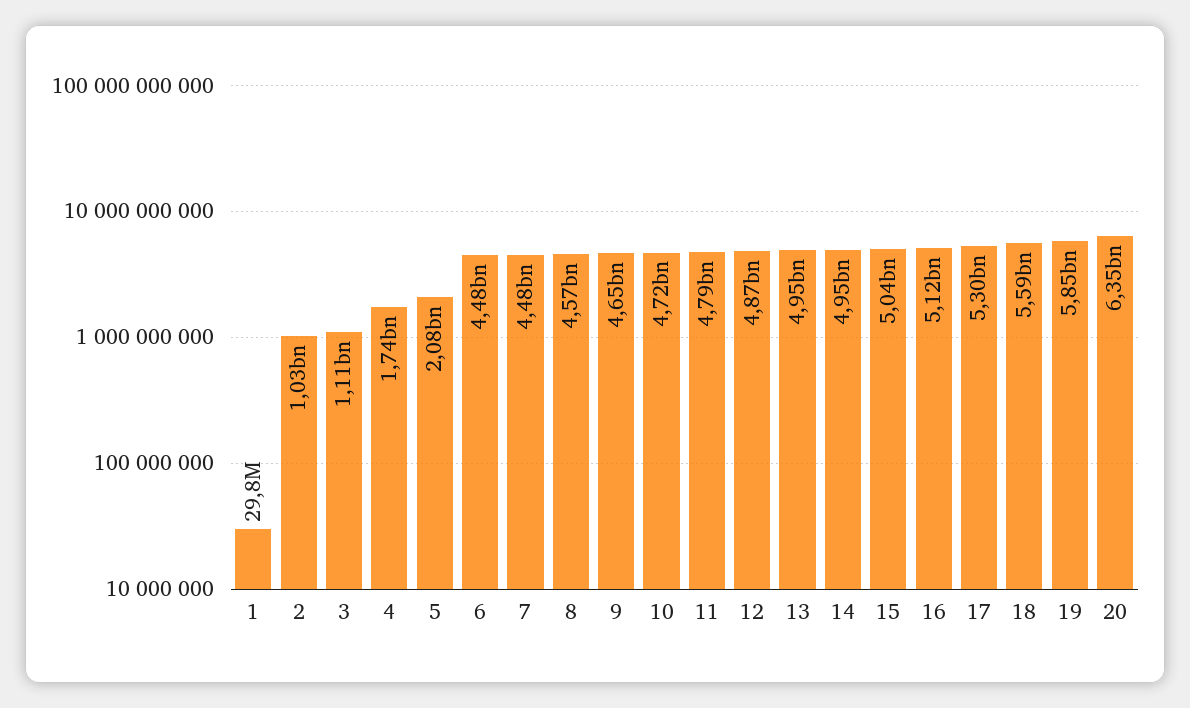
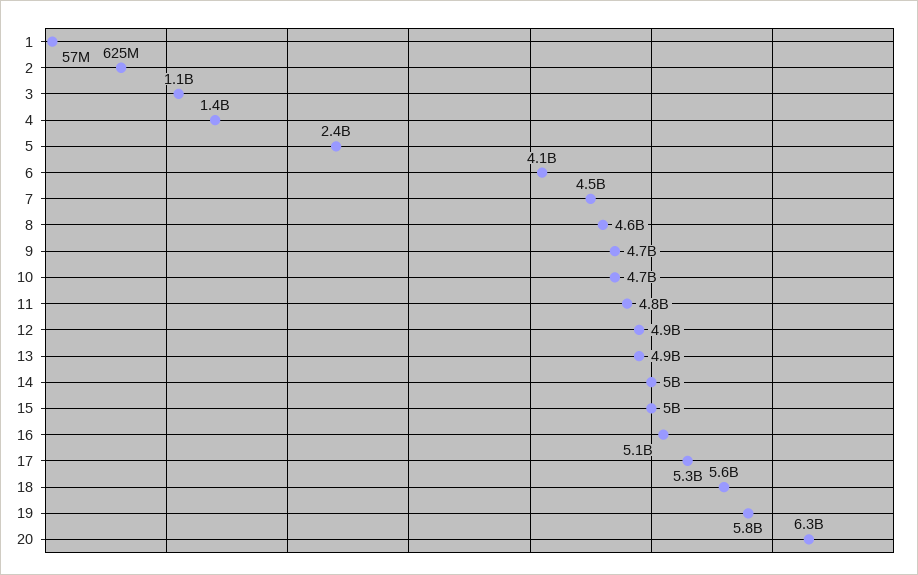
  {
-   "1": 29800000,
+   "1": 57000000,
-   "2": 1030000000,
+   "2": 625000000,
    "3": 1110000000,
-   "4": 1740000000,
+   "4": 1400000000,
-   "5": 2080000000,
+   "5": 2400000000,
-   "6": 4480000000,
+   "6": 4100000000,
    "7": 4480000000,
    "8": 4570000000,
    "9": 4650000000,
    "10": 4720000000,
    "11": 4790000000,
    "12": 4870000000,
    "13": 4950000000,
    "14": 4950000000,
    "15": 5040000000,
    "16": 5120000000,
    "17": 5300000000,
    "18": 5590000000,
    "19": 5850000000,
    "20": 6350000000
  }

